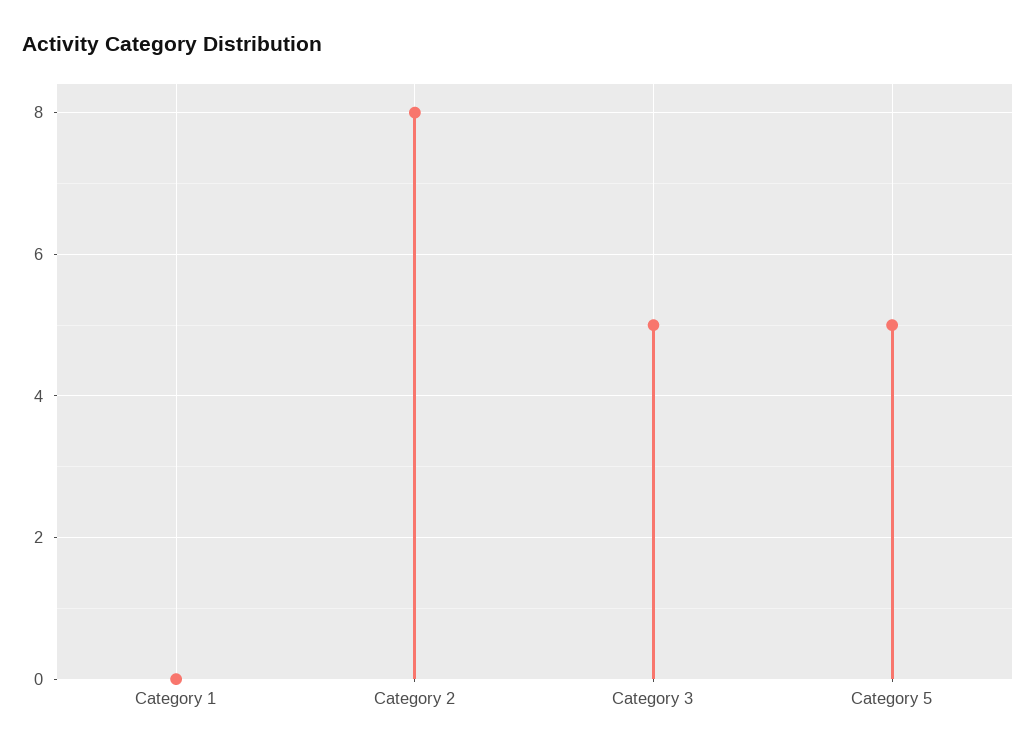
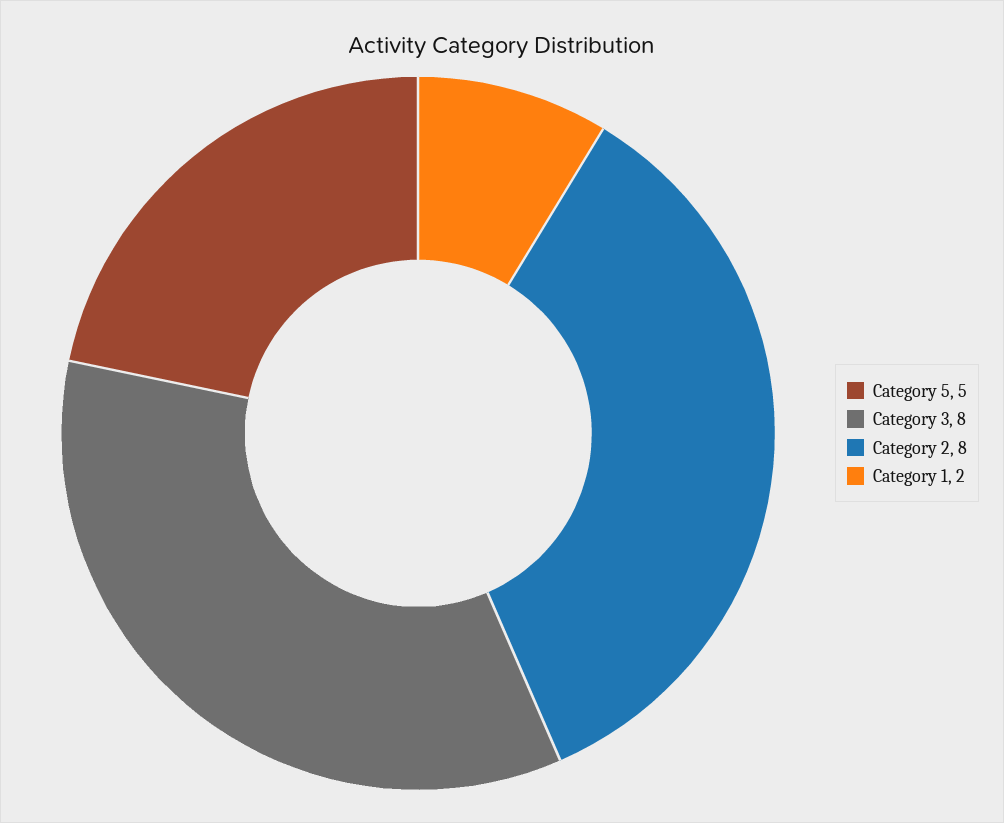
  {
-   "Category 1": 0,
+   "Category 1": 2,
    "Category 2": 8,
-   "Category 3": 5,
+   "Category 3": 8,
    "Category 5": 5
  }

